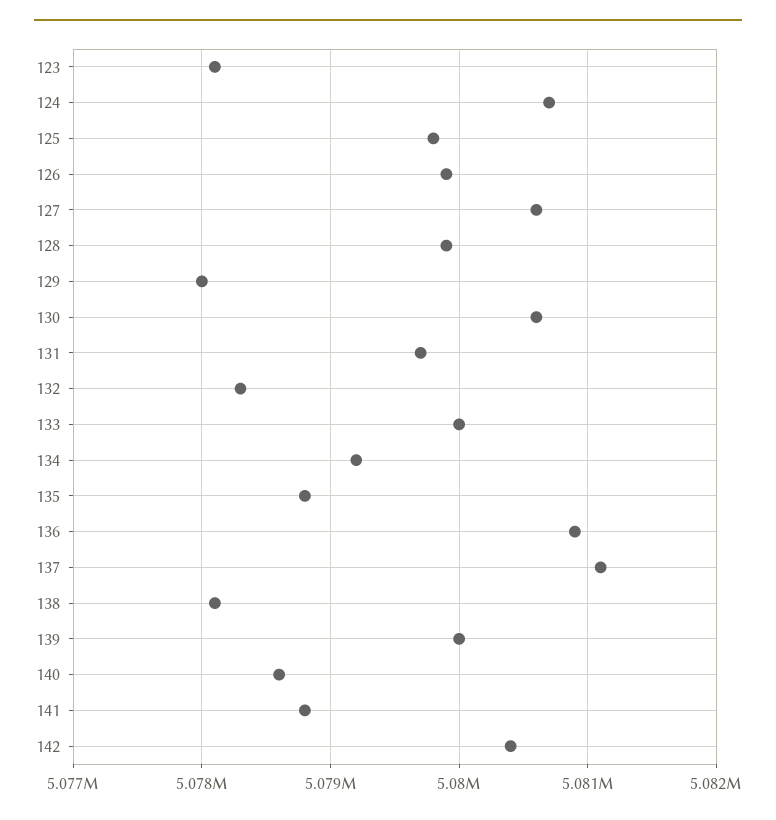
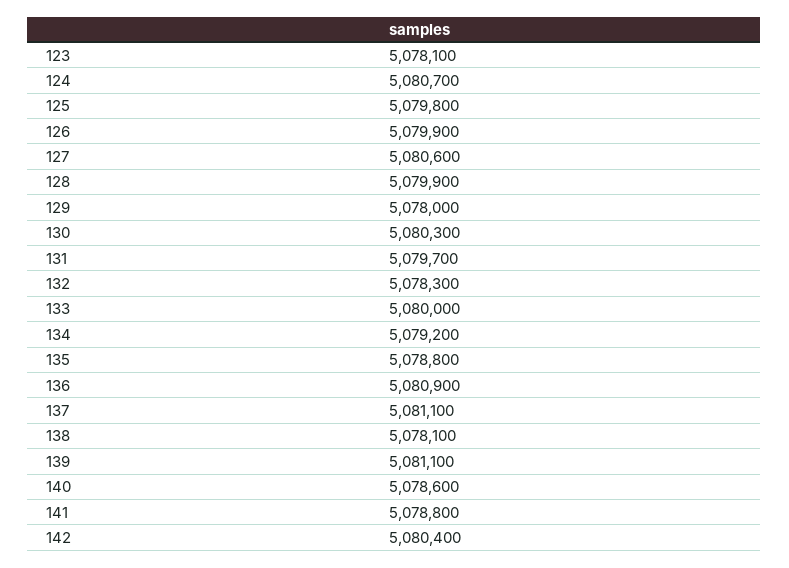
  {
    "123": 5078100,
    "124": 5080700,
    "125": 5079800,
    "126": 5079900,
    "127": 5080600,
    "128": 5079900,
    "129": 5078000,
-   "130": 5080600,
+   "130": 5080300,
    "131": 5079700,
    "132": 5078300,
    "133": 5080000,
    "134": 5079200,
    "135": 5078800,
    "136": 5080900,
    "137": 5081100,
    "138": 5078100,
-   "139": 5080000,
+   "139": 5081100,
    "140": 5078600,
    "141": 5078800,
    "142": 5080400
  }

